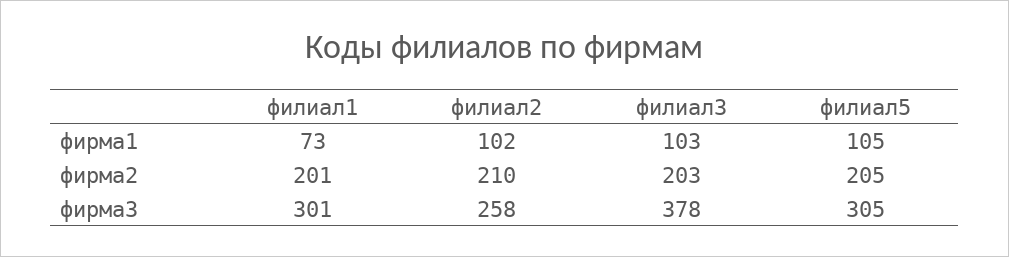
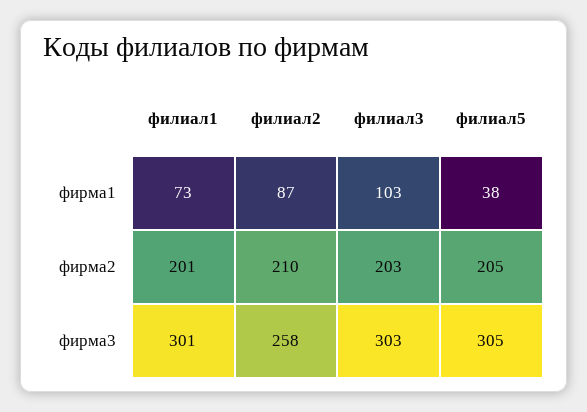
  {
    "филиал1": {
      "фирма1": 73,
      "фирма2": 201,
      "фирма3": 301
    },
    "филиал2": {
-     "фирма1": 102,
+     "фирма1": 87,
      "фирма2": 210,
      "фирма3": 258
    },
    "филиал3": {
      "фирма1": 103,
      "фирма2": 203,
-     "фирма3": 378
+     "фирма3": 303
    },
    "филиал5": {
-     "фирма1": 105,
+     "фирма1": 38,
      "фирма2": 205,
      "фирма3": 305
    }
  }

